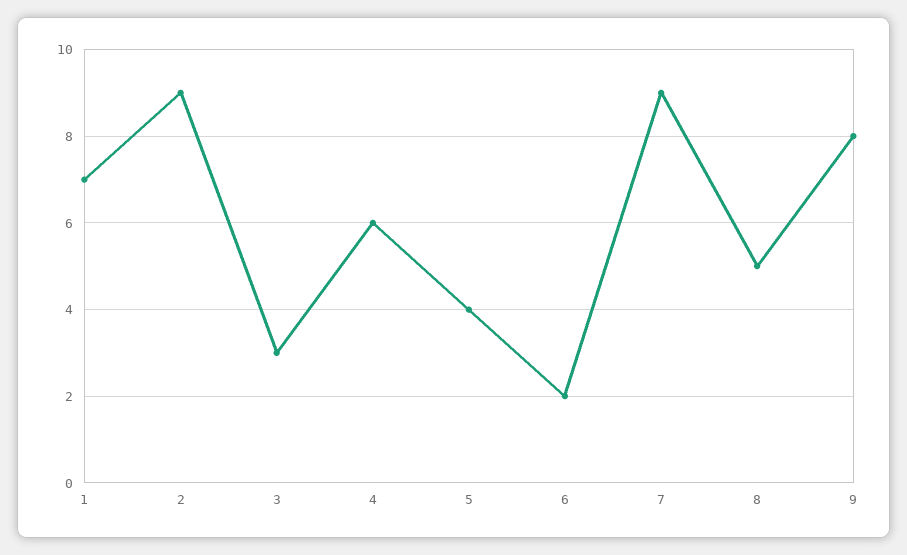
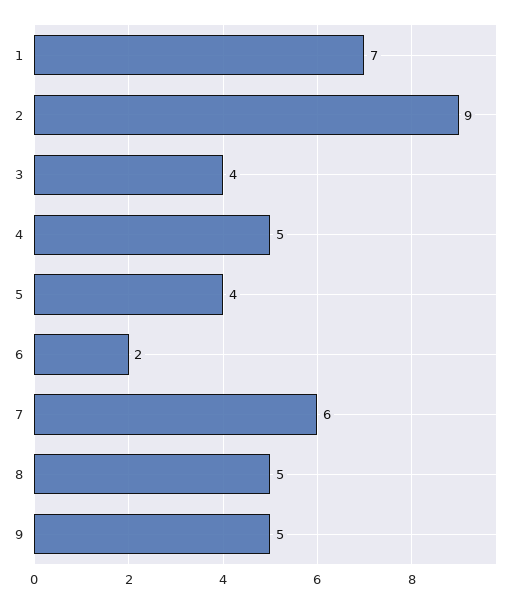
  {
    "1": 7,
    "2": 9,
-   "3": 3,
+   "3": 4,
-   "4": 6,
+   "4": 5,
    "5": 4,
    "6": 2,
-   "7": 9,
+   "7": 6,
    "8": 5,
-   "9": 8
+   "9": 5
  }

